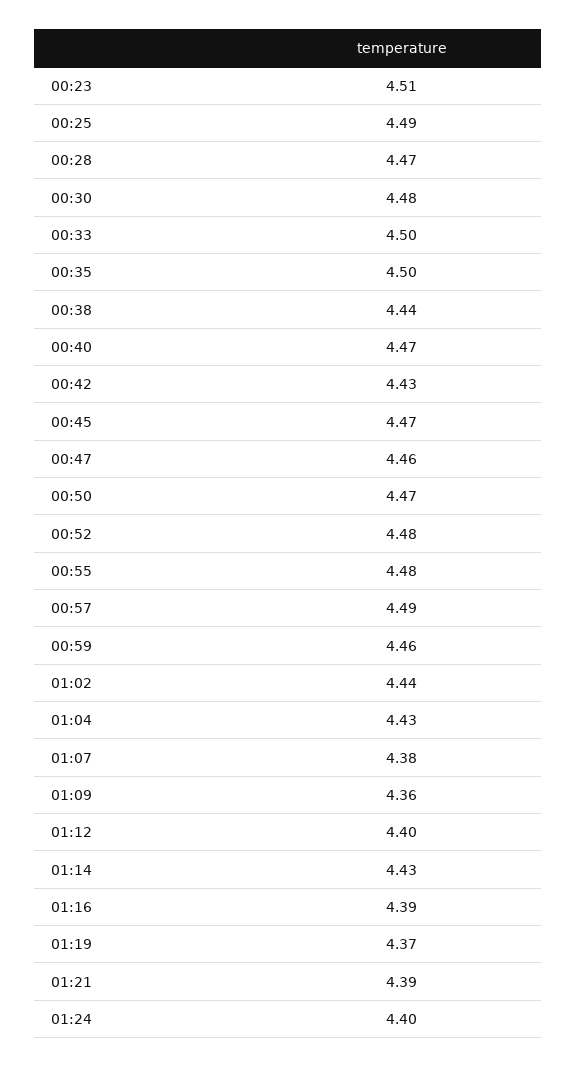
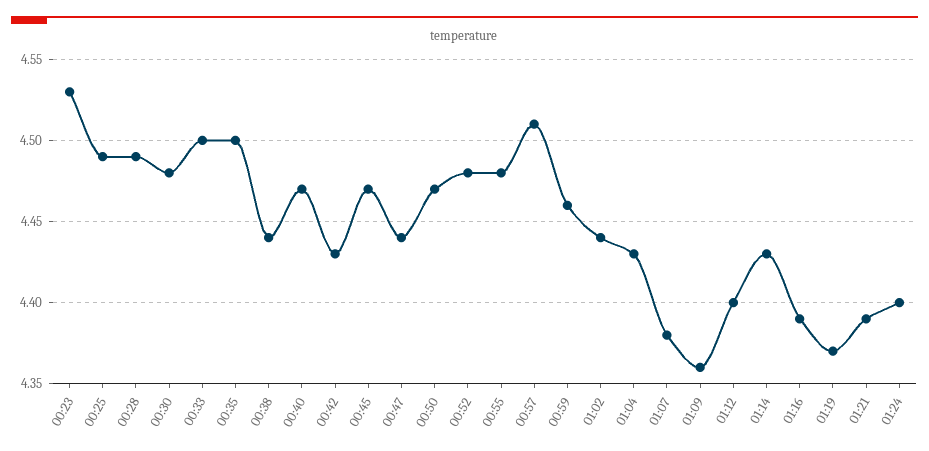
  {
-   "00:23": 4.51,
+   "00:23": 4.53,
    "00:25": 4.49,
-   "00:28": 4.47,
+   "00:28": 4.49,
    "00:30": 4.48,
    "00:33": 4.5,
    "00:35": 4.5,
    "00:38": 4.44,
    "00:40": 4.47,
    "00:42": 4.43,
    "00:45": 4.47,
-   "00:47": 4.46,
+   "00:47": 4.44,
    "00:50": 4.47,
    "00:52": 4.48,
    "00:55": 4.48,
-   "00:57": 4.49,
+   "00:57": 4.51,
    "00:59": 4.46,
    "01:02": 4.44,
    "01:04": 4.43,
    "01:07": 4.38,
    "01:09": 4.36,
    "01:12": 4.4,
    "01:14": 4.43,
    "01:16": 4.39,
    "01:19": 4.37,
    "01:21": 4.39,
    "01:24": 4.4
  }

